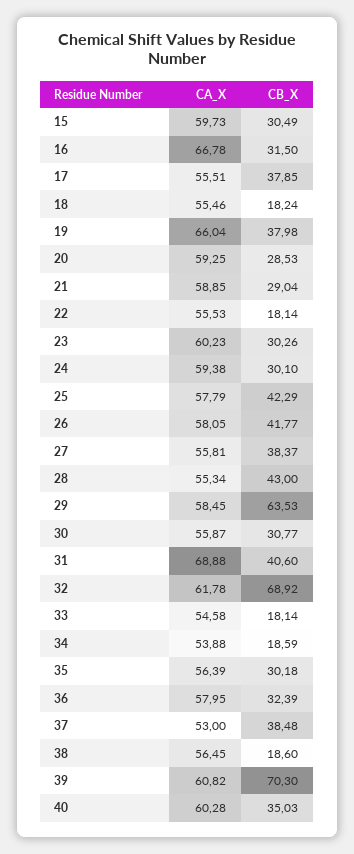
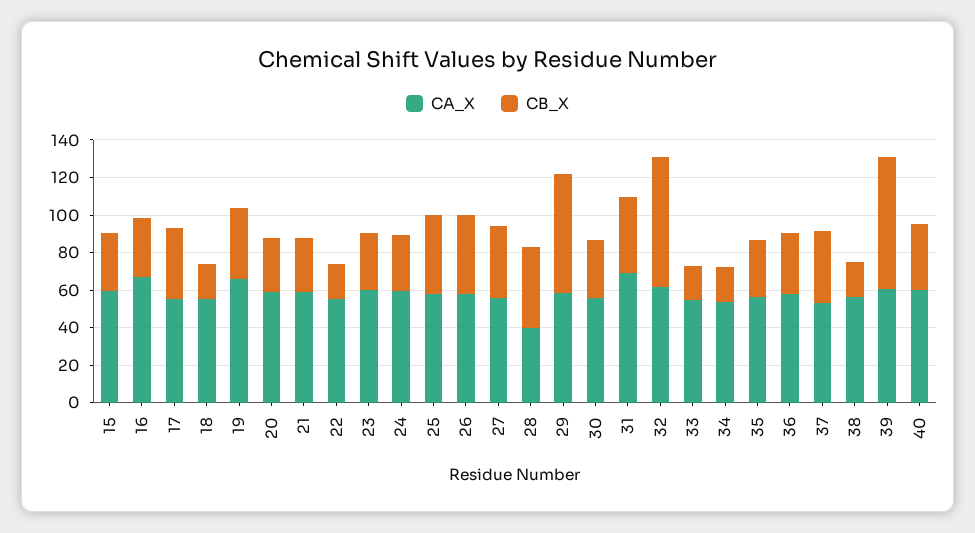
  {
    "CA_X": {
      "15": 59.73,
      "16": 66.78,
      "17": 55.51,
      "18": 55.46,
      "19": 66.04,
      "20": 59.25,
      "21": 58.85,
      "22": 55.53,
      "23": 60.23,
      "24": 59.38,
      "25": 57.79,
      "26": 58.05,
      "27": 55.81,
-     "28": 55.34,
+     "28": 40,
      "29": 58.45,
      "30": 55.87,
      "31": 68.88,
      "32": 61.78,
      "33": 54.58,
      "34": 53.88,
      "35": 56.39,
      "36": 57.95,
      "37": 53,
      "38": 56.45,
      "39": 60.82,
      "40": 60.28
    },
    "CB_X": {
      "15": 30.49,
      "16": 31.5,
      "17": 37.85,
      "18": 18.24,
      "19": 37.98,
      "20": 28.53,
      "21": 29.04,
      "22": 18.14,
      "23": 30.26,
      "24": 30.1,
      "25": 42.29,
      "26": 41.77,
      "27": 38.37,
      "28": 43,
      "29": 63.53,
      "30": 30.77,
      "31": 40.6,
      "32": 68.92,
      "33": 18.14,
      "34": 18.59,
      "35": 30.18,
      "36": 32.39,
      "37": 38.48,
      "38": 18.6,
      "39": 70.3,
      "40": 35.03
    }
  }

